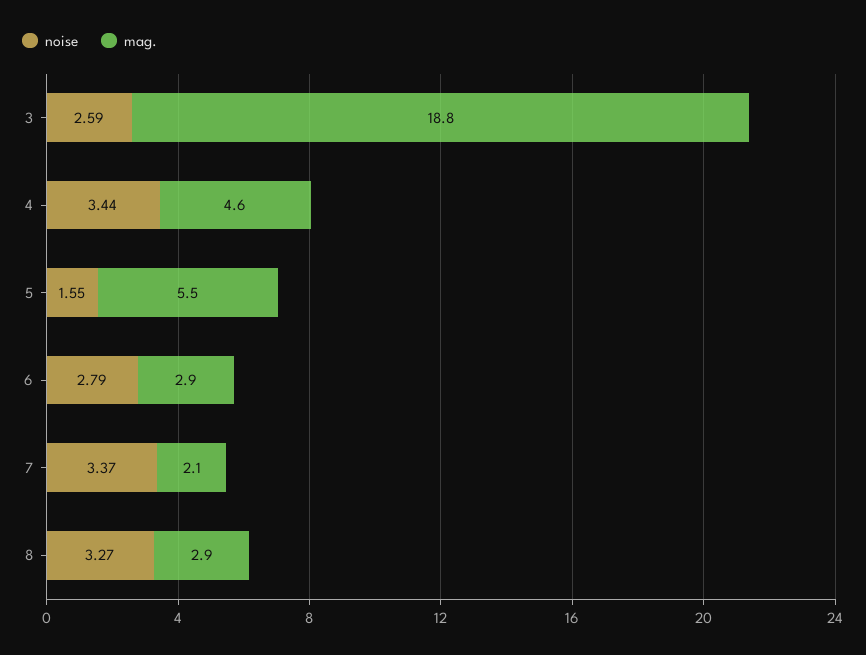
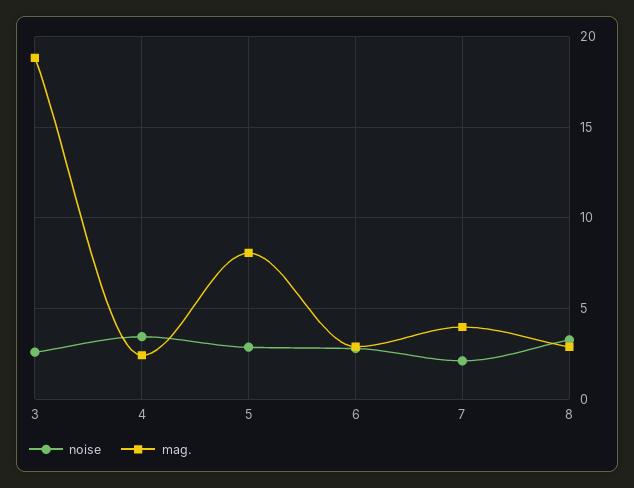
  {
    "noise": {
      "3": 2.59,
      "4": 3.44,
-     "5": 1.55,
+     "5": 3,
      "6": 2.79,
-     "7": 3.37,
+     "7": 2,
      "8": 3.27
    },
    "mag.": {
      "3": 18.8,
-     "4": 4.6,
+     "4": 2.5,
-     "5": 5.5,
+     "5": 8,
      "6": 2.9,
-     "7": 2.1,
+     "7": 4,
      "8": 2.9
    }
  }

